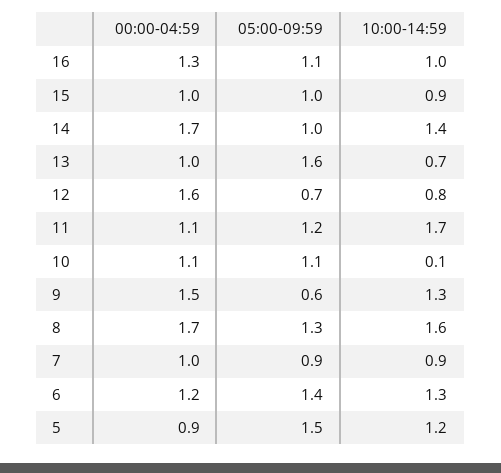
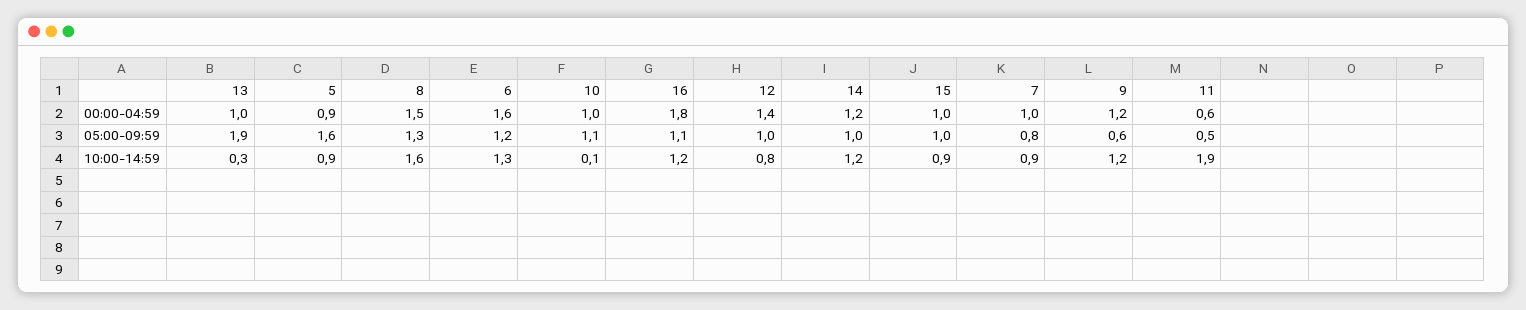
  {
    "00:00-04:59": {
-     "16": 1.3,
+     "16": 1.8,
      "15": 1,
-     "14": 1.7,
+     "14": 1.2,
      "13": 1,
-     "12": 1.6,
+     "12": 1.4,
-     "11": 1.1,
+     "11": 0.6,
-     "10": 1.1,
+     "10": 1,
-     "9": 1.5,
+     "9": 1.2,
-     "8": 1.7,
+     "8": 1.5,
      "7": 1,
-     "6": 1.2,
+     "6": 1.6,
      "5": 0.9
    },
    "05:00-09:59": {
      "16": 1.1,
      "15": 1,
      "14": 1,
-     "13": 1.6,
+     "13": 1.9,
-     "12": 0.7,
+     "12": 1,
-     "11": 1.2,
+     "11": 0.5,
      "10": 1.1,
      "9": 0.6,
      "8": 1.3,
-     "7": 0.9,
+     "7": 0.8,
-     "6": 1.4,
+     "6": 1.2,
-     "5": 1.5
+     "5": 1.6
    },
    "10:00-14:59": {
-     "16": 1,
+     "16": 1.2,
      "15": 0.9,
-     "14": 1.4,
+     "14": 1.2,
-     "13": 0.7,
+     "13": 0.3,
      "12": 0.8,
-     "11": 1.7,
+     "11": 1.9,
      "10": 0.1,
-     "9": 1.3,
+     "9": 1.2,
      "8": 1.6,
      "7": 0.9,
      "6": 1.3,
-     "5": 1.2
+     "5": 0.9
    }
  }

